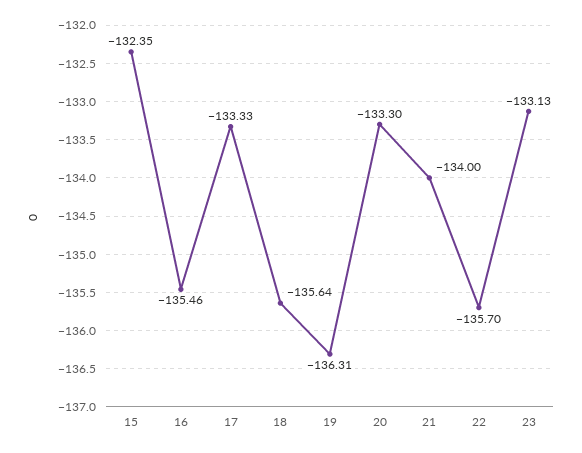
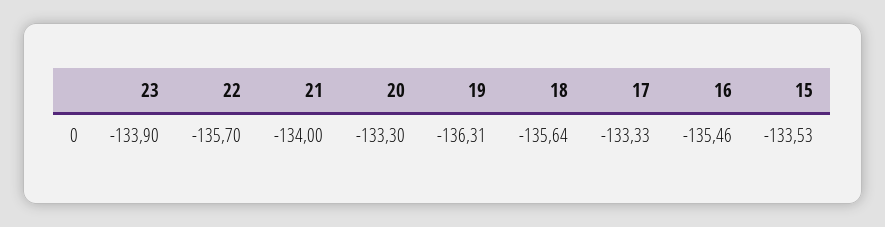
  {
-   "15": -132.35,
+   "15": -133.53,
    "16": -135.46,
    "17": -133.33,
    "18": -135.64,
    "19": -136.31,
    "20": -133.3,
    "21": -134,
    "22": -135.7,
-   "23": -133.13
+   "23": -133.9
  }

